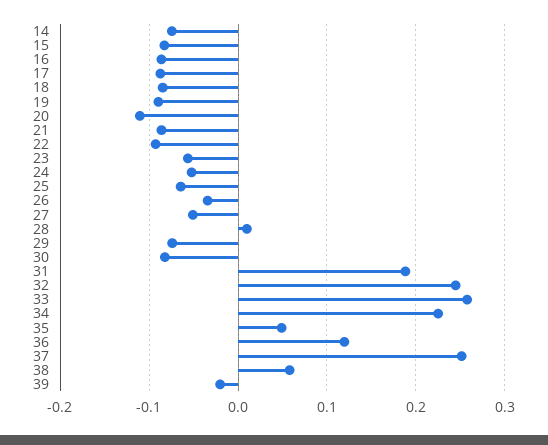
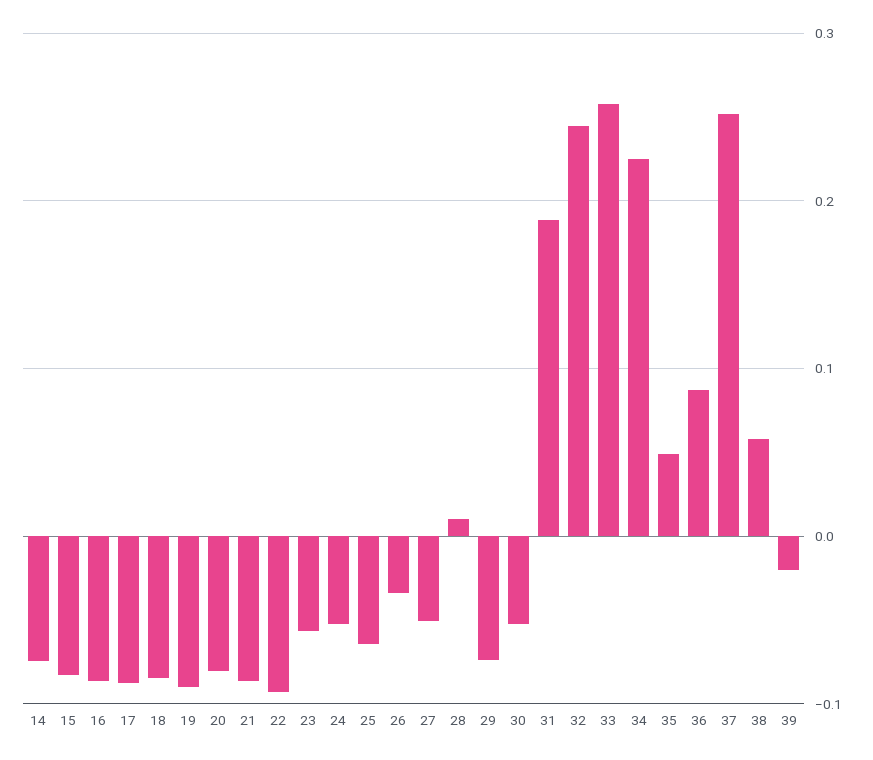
  {
    "14": -0.07,
    "15": -0.08,
    "16": -0.09,
    "17": -0.09,
    "18": -0.08,
    "19": -0.09,
-   "20": -0.11,
+   "20": -0.08,
    "21": -0.09,
    "22": -0.09,
    "23": -0.06,
    "24": -0.05,
    "25": -0.06,
    "26": -0.03,
    "27": -0.05,
    "28": 0.01,
    "29": -0.07,
-   "30": -0.08,
+   "30": -0.05,
    "31": 0.19,
    "32": 0.24,
    "33": 0.26,
    "34": 0.23,
    "35": 0.05,
-   "36": 0.12,
+   "36": 0.09,
    "37": 0.25,
    "38": 0.06,
    "39": -0.02
  }

